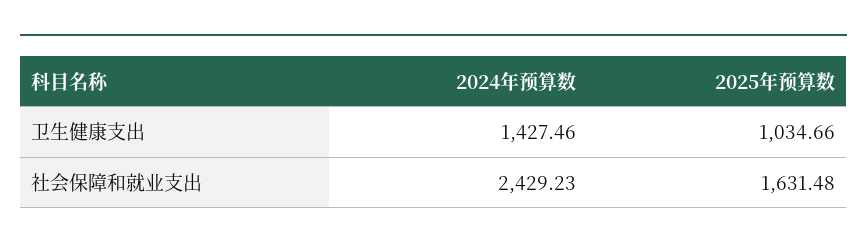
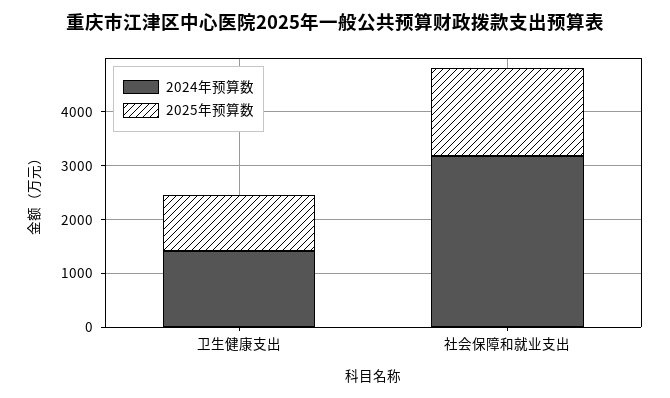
  {
    "2024年预算数": {
      "卫生健康支出": 1427.46,
-     "社会保障和就业支出": 2429.23
+     "社会保障和就业支出": 3200
    },
    "2025年预算数": {
      "卫生健康支出": 1034.66,
      "社会保障和就业支出": 1631.48
    }
  }

